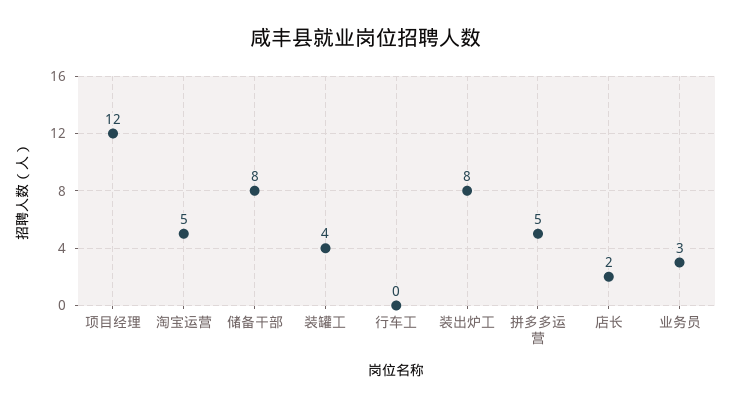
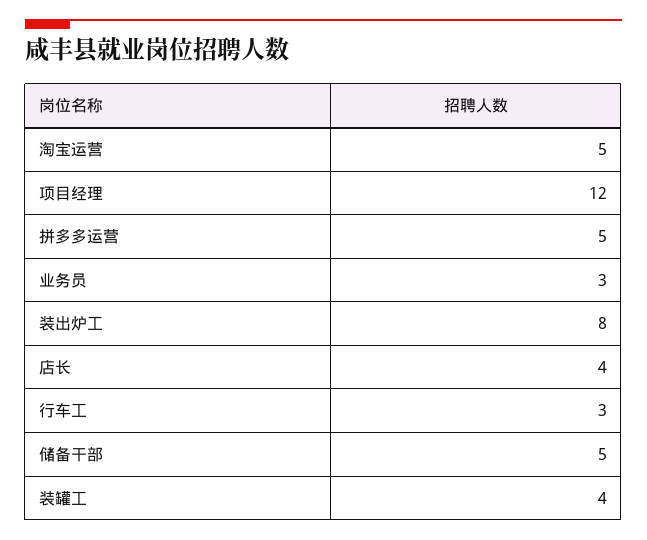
  {
    "项目经理": 12,
    "淘宝运营": 5,
-   "储备干部": 8,
+   "储备干部": 5,
    "装罐工": 4,
-   "行车工": 0,
+   "行车工": 3,
    "装出炉工": 8,
    "拼多多运营": 5,
-   "店长": 2,
+   "店长": 4,
    "业务员": 3
  }

